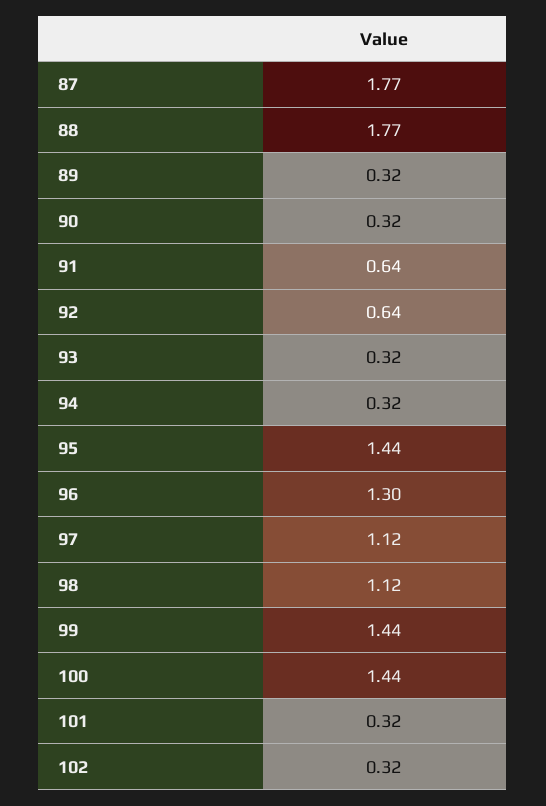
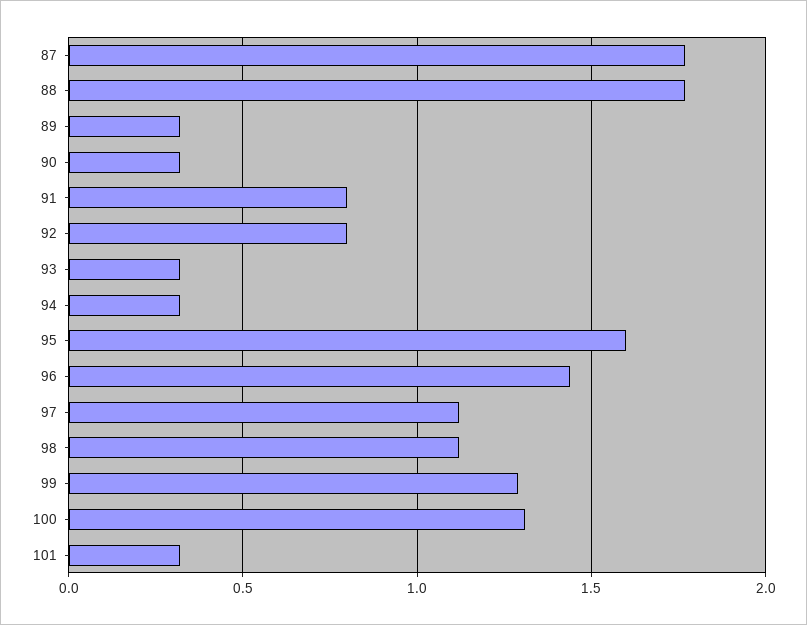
  {
    "87": 1.77,
    "88": 1.77,
    "89": 0.32,
    "90": 0.32,
-   "91": 0.64,
+   "91": 0.8,
-   "92": 0.64,
+   "92": 0.8,
    "93": 0.32,
    "94": 0.32,
-   "95": 1.44,
+   "95": 1.6,
-   "96": 1.3,
+   "96": 1.45,
    "97": 1.12,
    "98": 1.12,
-   "99": 1.44,
+   "99": 1.3,
-   "100": 1.44,
+   "100": 1.3,
-   "101": 0.32,
+   "101": 0.32
-   "102": 0.32
  }

